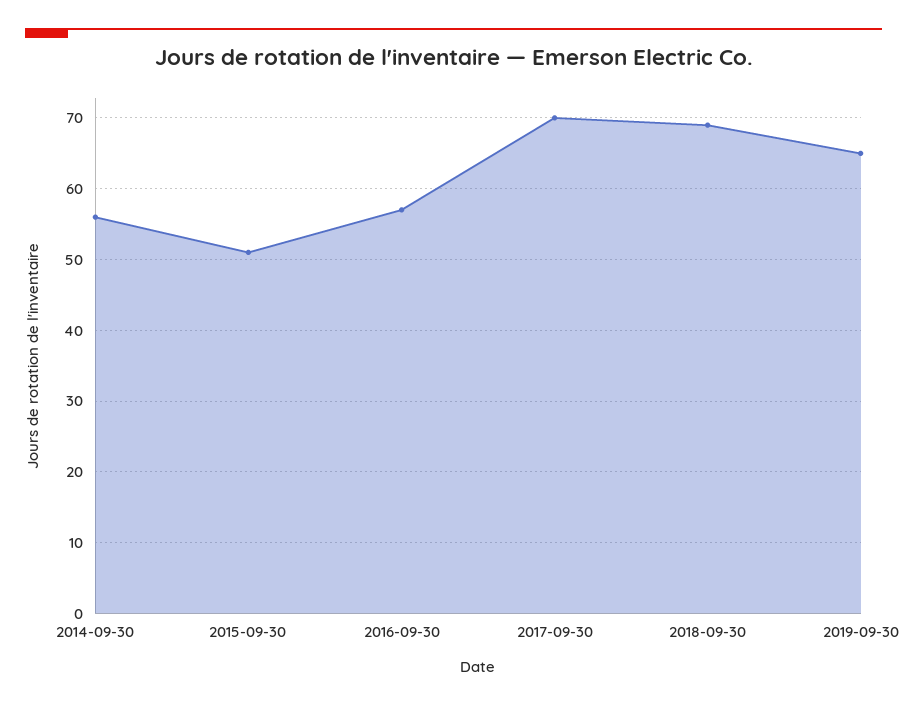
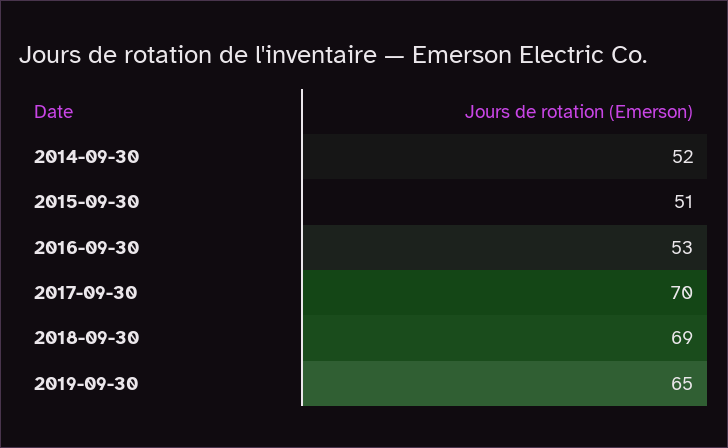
  {
-   "2014-09-30": 56,
+   "2014-09-30": 52,
    "2015-09-30": 51,
-   "2016-09-30": 57,
+   "2016-09-30": 53,
    "2017-09-30": 70,
    "2018-09-30": 69,
    "2019-09-30": 65
  }

